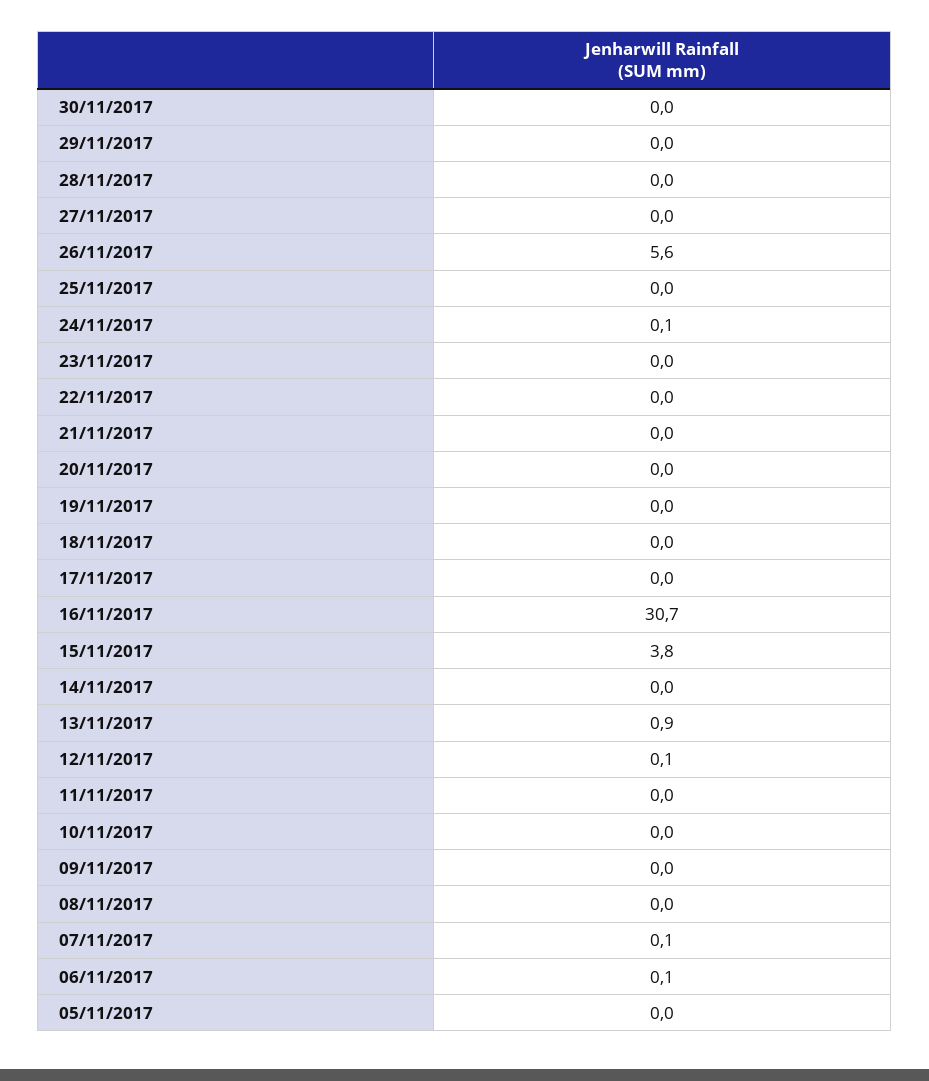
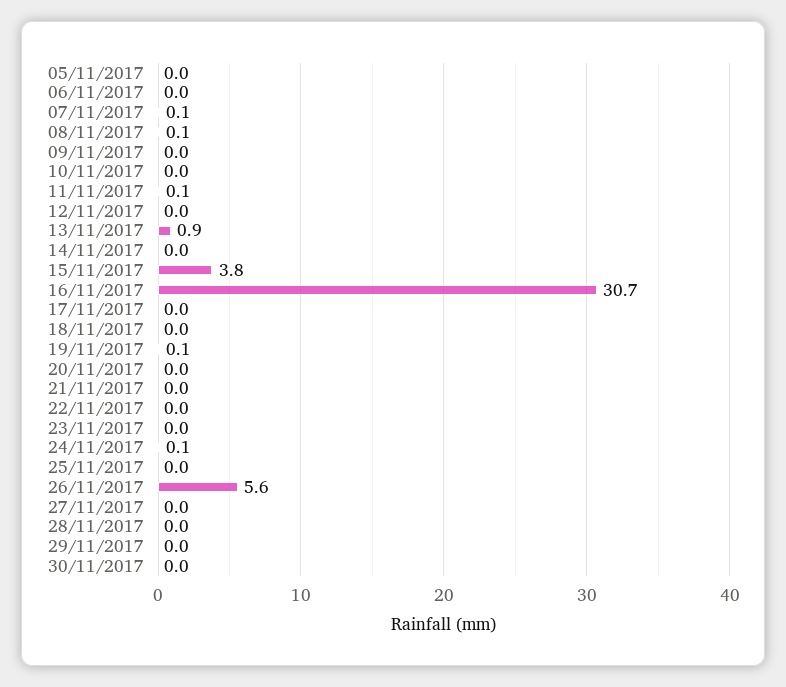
  {
    "30/11/2017": 0,
    "29/11/2017": 0,
    "28/11/2017": 0,
    "27/11/2017": 0,
    "26/11/2017": 5.6,
    "25/11/2017": 0,
    "24/11/2017": 0.1,
    "23/11/2017": 0,
    "22/11/2017": 0,
    "21/11/2017": 0,
    "20/11/2017": 0,
-   "19/11/2017": 0,
+   "19/11/2017": 0.1,
    "18/11/2017": 0,
    "17/11/2017": 0,
    "16/11/2017": 30.7,
    "15/11/2017": 3.8,
    "14/11/2017": 0,
    "13/11/2017": 0.9,
-   "12/11/2017": 0.1,
+   "12/11/2017": 0,
-   "11/11/2017": 0,
+   "11/11/2017": 0.1,
    "10/11/2017": 0,
    "09/11/2017": 0,
-   "08/11/2017": 0,
+   "08/11/2017": 0.1,
    "07/11/2017": 0.1,
-   "06/11/2017": 0.1,
+   "06/11/2017": 0,
    "05/11/2017": 0
  }

